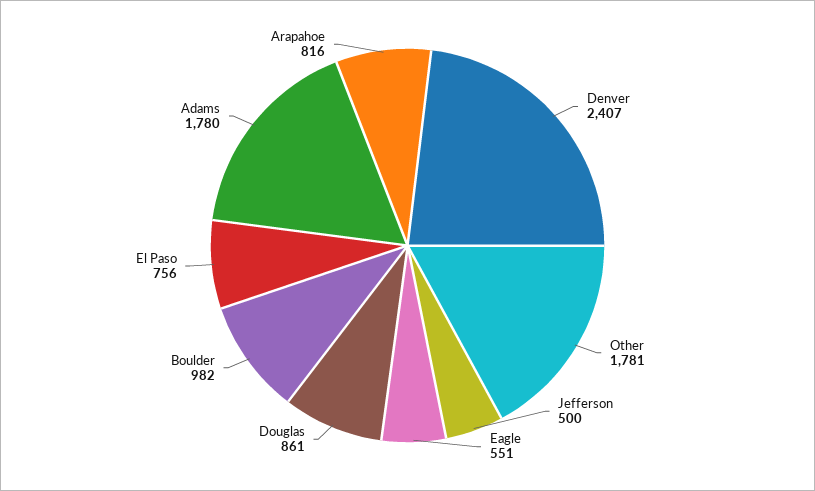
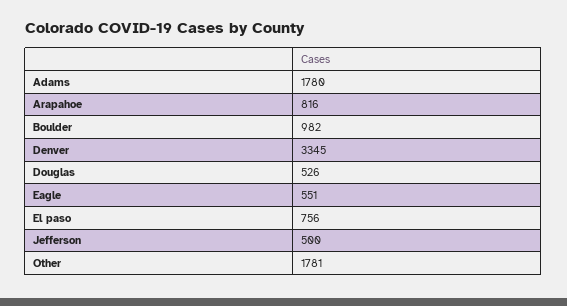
  {
-   "Denver": 2407,
+   "Denver": 3345,
    "Other": 1781,
    "Jefferson": 500,
    "Eagle": 551,
-   "Douglas": 861,
+   "Douglas": 526,
    "Boulder": 982,
    "El Paso": 756,
    "Adams": 1780,
    "Arapahoe": 816
  }

